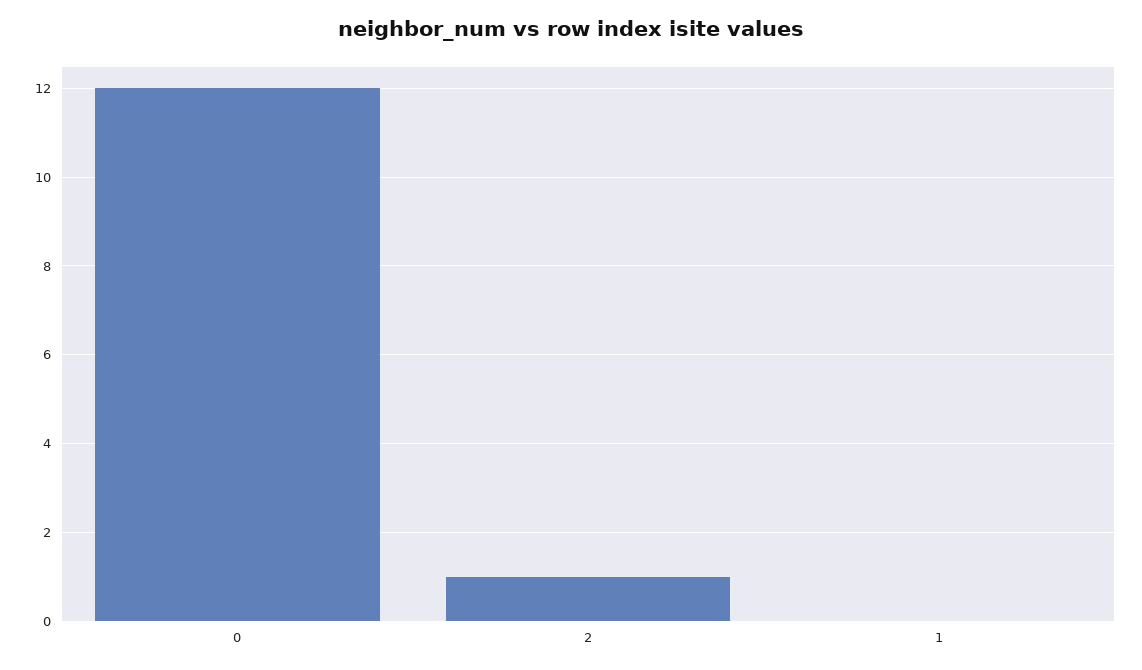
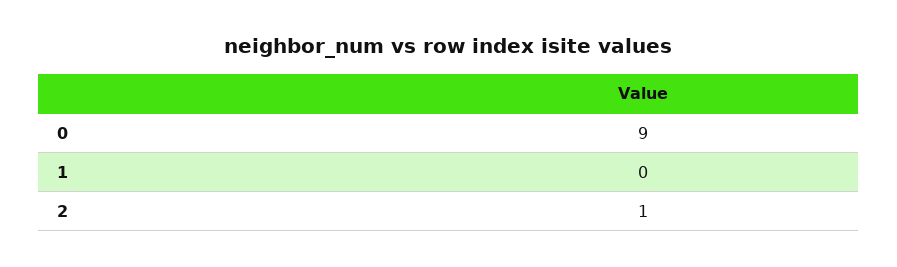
  {
-   "0": 12,
+   "0": 9,
    "2": 1,
    "1": 0
  }

